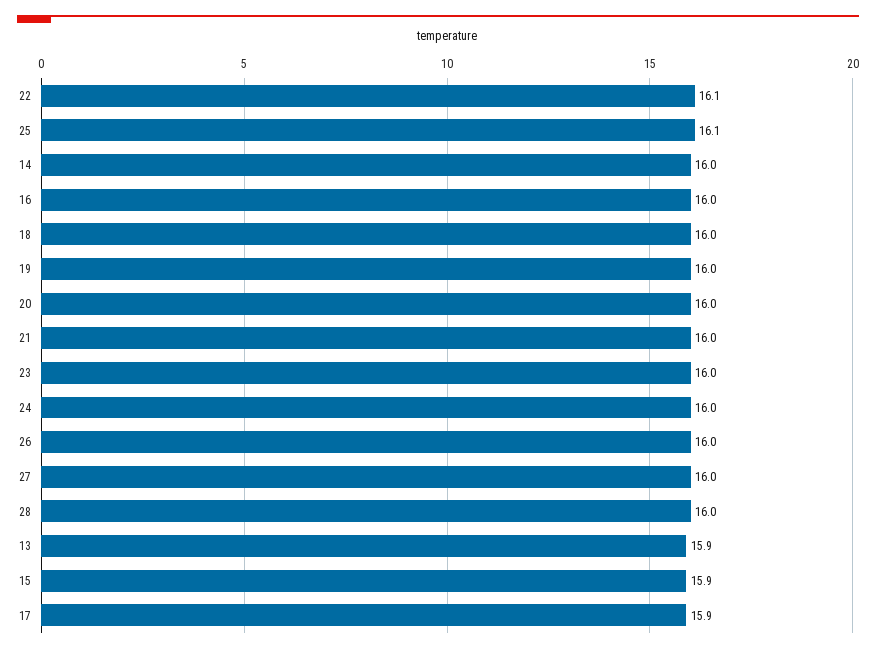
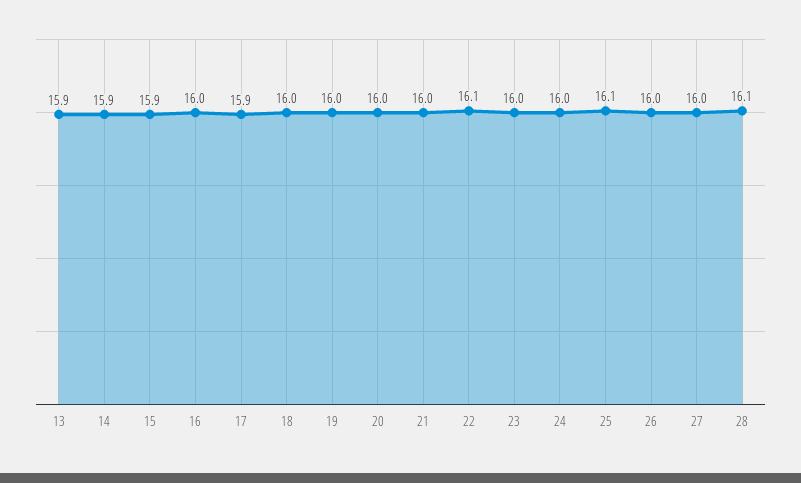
  {
    "22": 16.1,
    "25": 16.1,
-   "14": 16,
+   "14": 15.9,
    "16": 16,
    "18": 16,
    "19": 16,
    "20": 16,
    "21": 16,
    "23": 16,
    "24": 16,
    "26": 16,
    "27": 16,
-   "28": 16,
+   "28": 16.1,
    "13": 15.9,
    "15": 15.9,
    "17": 15.9
  }

